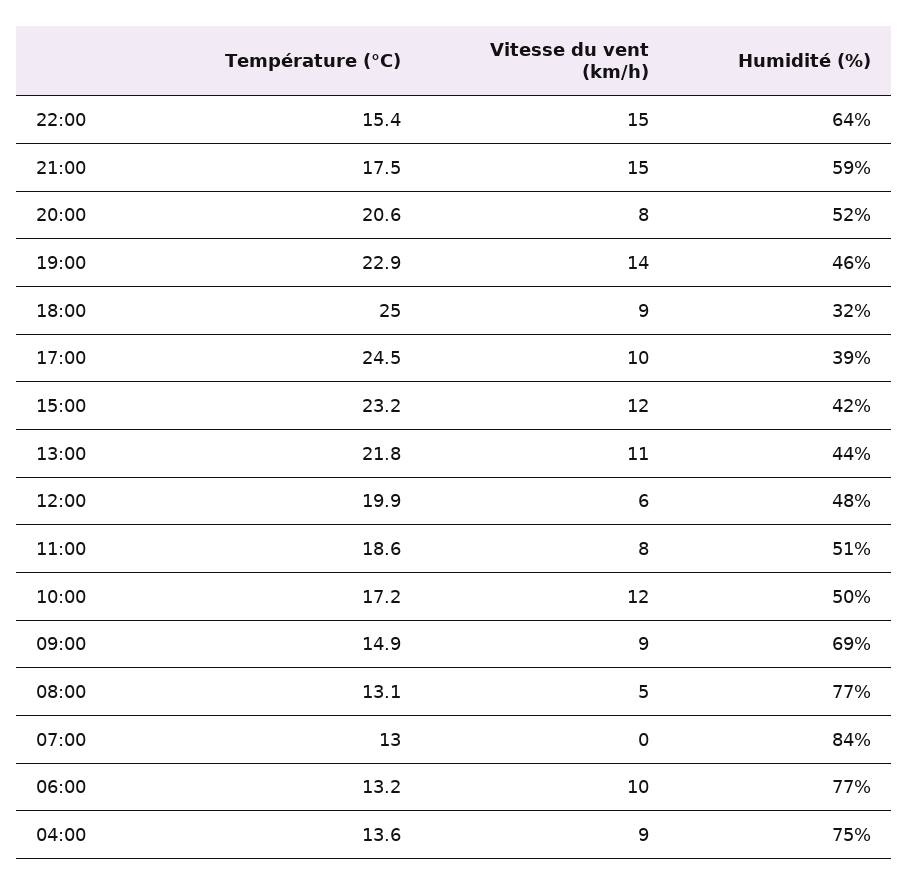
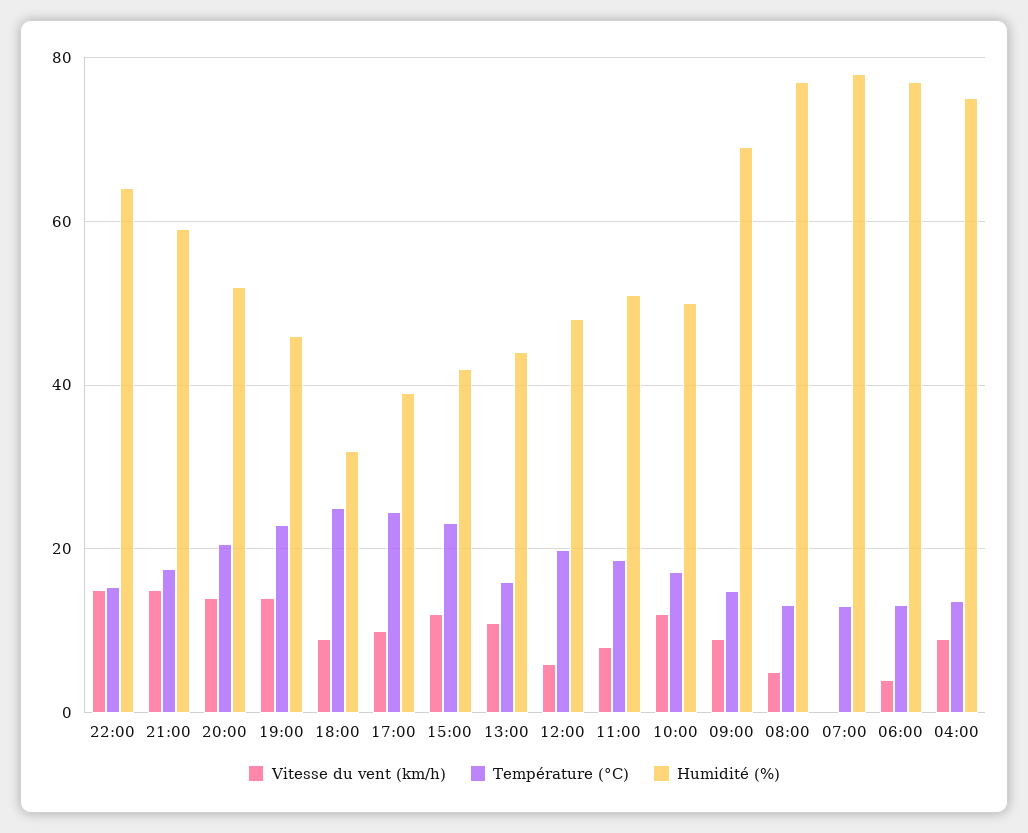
  {
    "Température (°C)": {
      "22:00": 15.4,
      "21:00": 17.5,
      "20:00": 20.6,
      "19:00": 22.9,
      "18:00": 25,
      "17:00": 24.5,
      "15:00": 23.2,
-     "13:00": 21.8,
+     "13:00": 16,
      "12:00": 19.9,
      "11:00": 18.6,
      "10:00": 17.2,
      "09:00": 14.9,
      "08:00": 13.1,
      "07:00": 13,
      "06:00": 13.2,
      "04:00": 13.6
    },
    "Vitesse du vent (km/h)": {
      "22:00": 15,
      "21:00": 15,
-     "20:00": 8,
+     "20:00": 14,
      "19:00": 14,
      "18:00": 9,
      "17:00": 10,
      "15:00": 12,
      "13:00": 11,
      "12:00": 6,
      "11:00": 8,
      "10:00": 12,
      "09:00": 9,
      "08:00": 5,
      "07:00": 0,
-     "06:00": 10,
+     "06:00": 4,
      "04:00": 9
    },
    "Humidité (%)": {
      "22:00": 64,
      "21:00": 59,
      "20:00": 52,
      "19:00": 46,
      "18:00": 32,
      "17:00": 39,
      "15:00": 42,
      "13:00": 44,
      "12:00": 48,
      "11:00": 51,
      "10:00": 50,
      "09:00": 69,
      "08:00": 77,
-     "07:00": 84,
+     "07:00": 78,
      "06:00": 77,
      "04:00": 75
    }
  }

